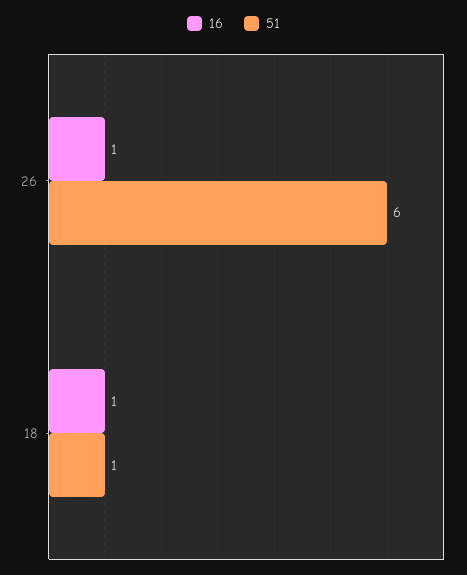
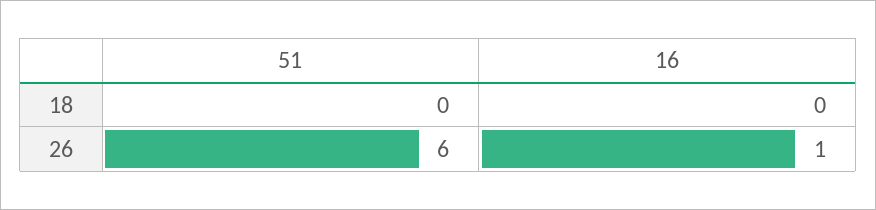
  {
    "16": {
      "26": 1,
-     "18": 1
+     "18": 0
    },
    "51": {
      "26": 6,
-     "18": 1
+     "18": 0
    }
  }

